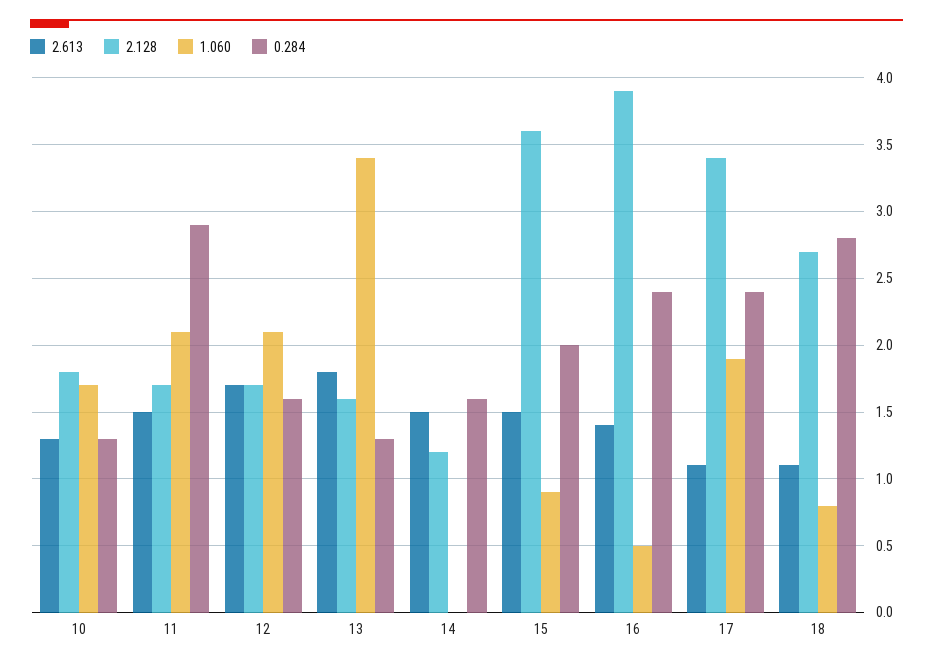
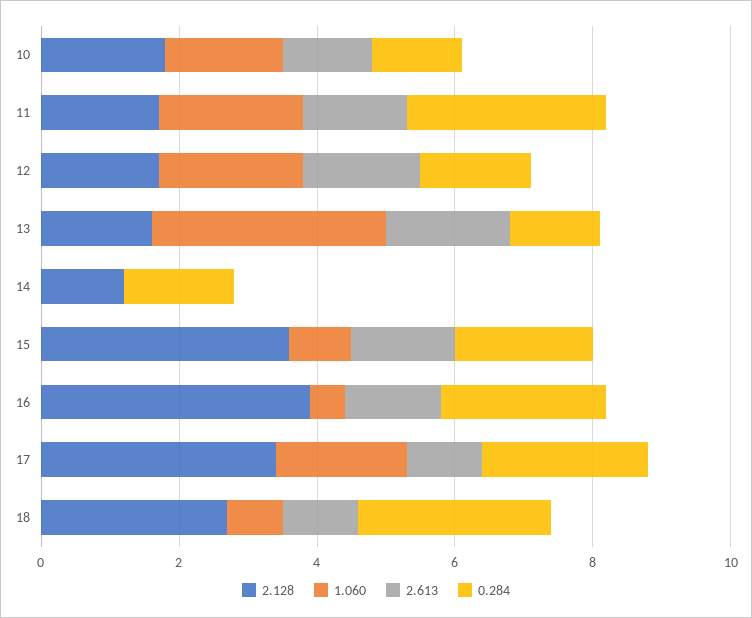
  {
    "2.613": {
      "10": 1.3,
      "11": 1.5,
      "12": 1.7,
      "13": 1.8,
-     "14": 1.5,
+     "14": 0,
      "15": 1.5,
      "16": 1.4,
      "17": 1.1,
      "18": 1.1
    },
    "2.128": {
      "10": 1.8,
      "11": 1.7,
      "12": 1.7,
      "13": 1.6,
      "14": 1.2,
      "15": 3.6,
      "16": 3.9,
      "17": 3.4,
      "18": 2.7
    },
    "1.060": {
      "10": 1.7,
      "11": 2.1,
      "12": 2.1,
      "13": 3.4,
      "14": 0,
      "15": 0.9,
      "16": 0.5,
      "17": 1.9,
      "18": 0.8
    },
    "0.284": {
      "10": 1.3,
      "11": 2.9,
      "12": 1.6,
      "13": 1.3,
      "14": 1.6,
      "15": 2,
      "16": 2.4,
      "17": 2.4,
      "18": 2.8
    }
  }

